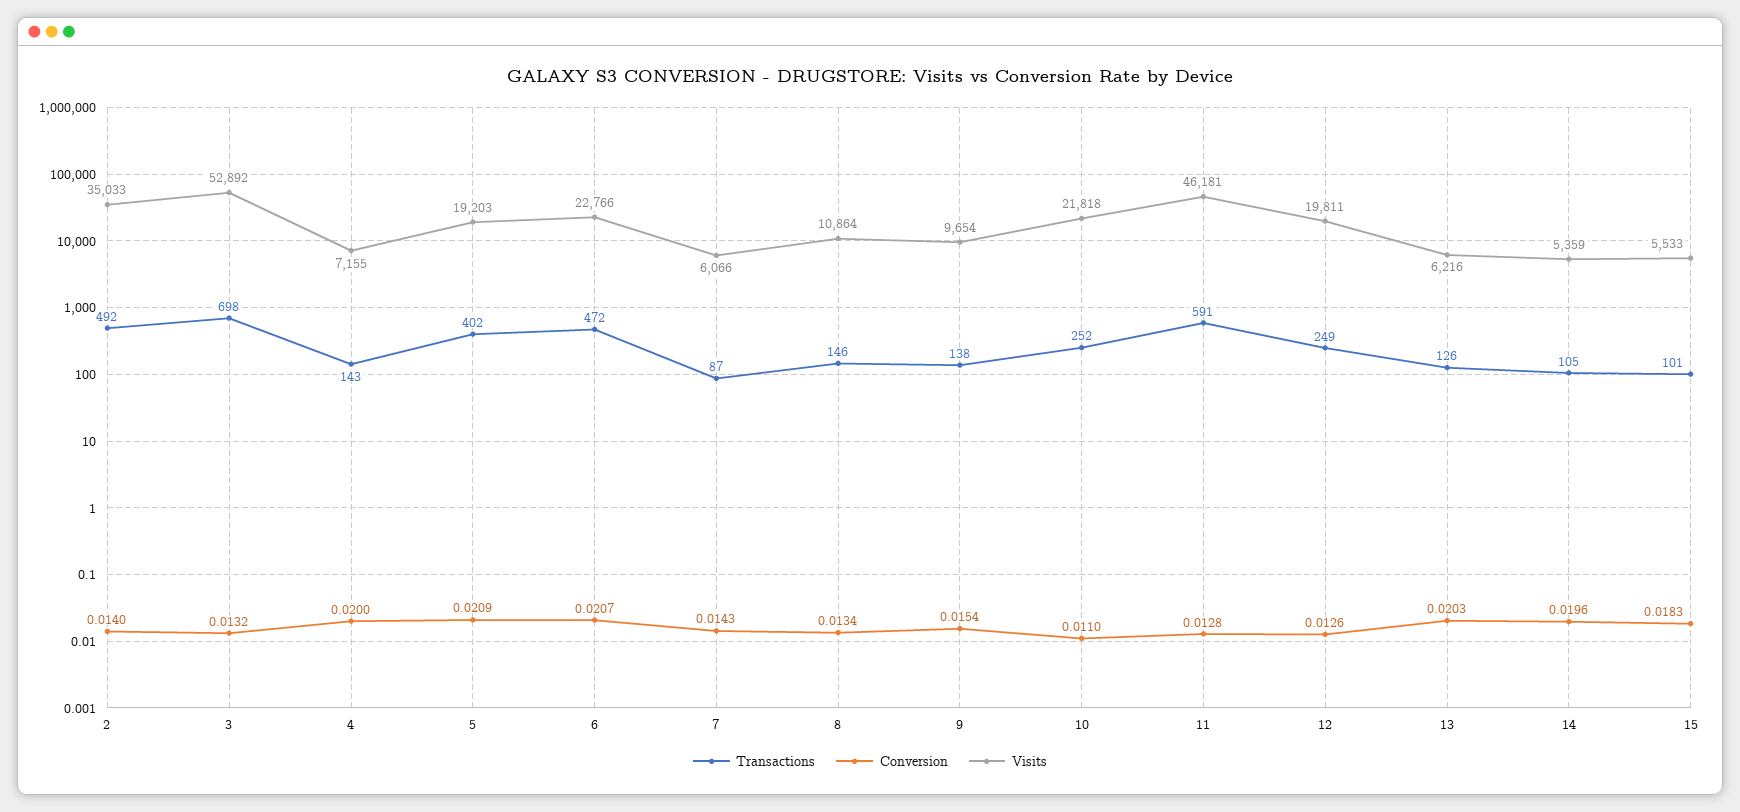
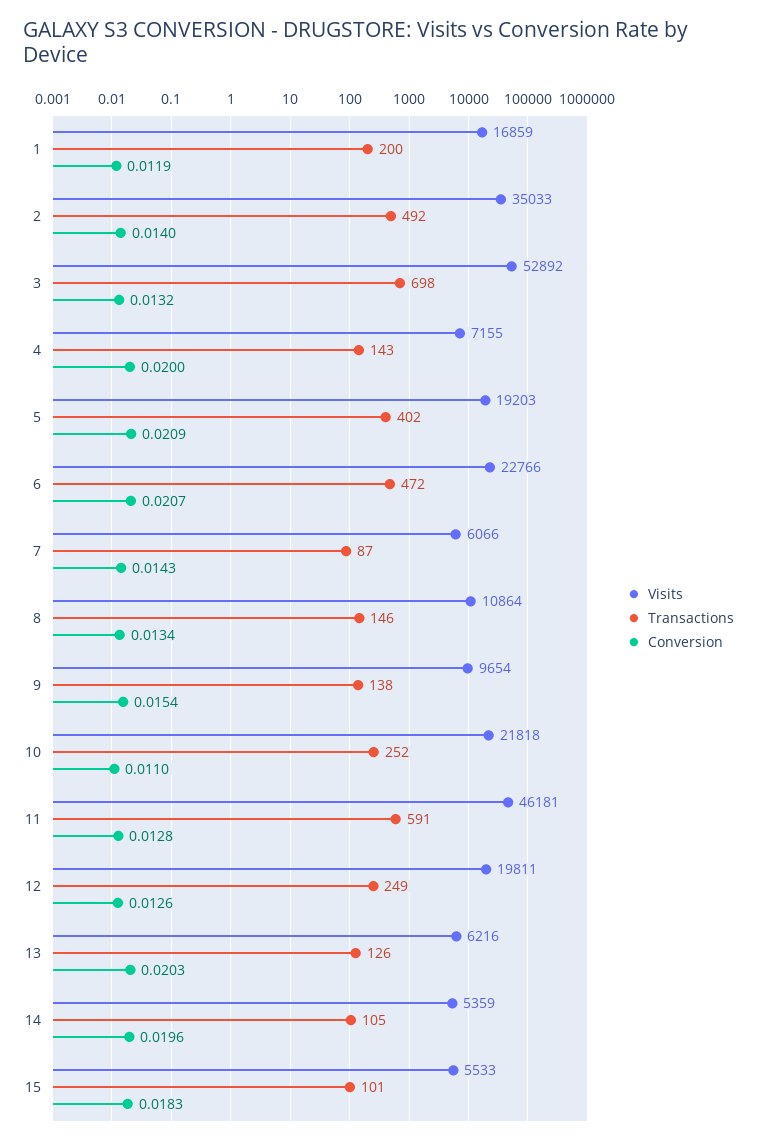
  {
    "Transactions": {
      "2": 492,
      "3": 698,
      "4": 143,
      "5": 402,
      "6": 472,
      "7": 87,
      "8": 146,
      "9": 138,
      "10": 252,
      "11": 591,
      "12": 249,
      "13": 126,
      "14": 105,
-     "15": 101
+     "15": 101,
+     "1": 200
    },
    "Conversion": {
      "2": 0.014,
      "3": 0.0132,
      "4": 0.02,
      "5": 0.0209,
      "6": 0.0207,
      "7": 0.0143,
      "8": 0.0134,
      "9": 0.0154,
      "10": 0.011,
      "11": 0.0128,
      "12": 0.0126,
      "13": 0.0203,
      "14": 0.0196,
-     "15": 0.0183
+     "15": 0.0183,
+     "1": 0.0119
    },
    "Visits": {
      "2": 35033,
      "3": 52892,
      "4": 7155,
      "5": 19203,
      "6": 22766,
      "7": 6066,
      "8": 10864,
      "9": 9654,
      "10": 21818,
      "11": 46181,
      "12": 19811,
      "13": 6216,
      "14": 5359,
-     "15": 5533
+     "15": 5533,
+     "1": 16859
    }
  }

